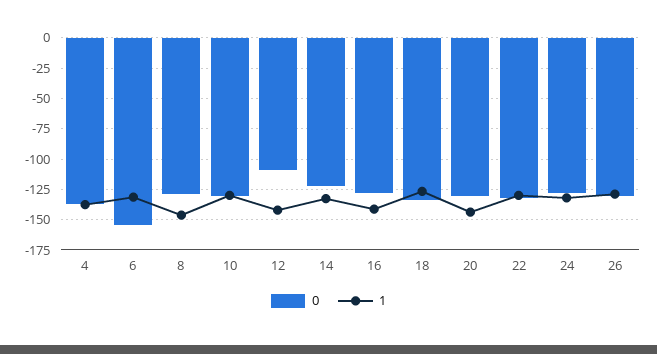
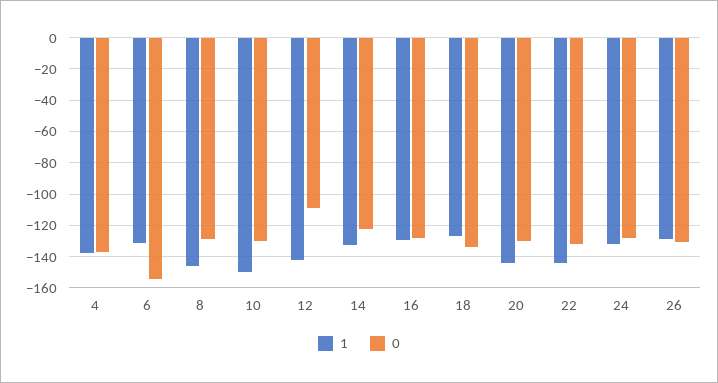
  {
    "0": {
      "4": -135,
      "6": -155,
      "8": -130,
      "10": -130,
      "12": -110,
      "14": -120,
      "16": -130,
      "18": -135,
      "20": -130,
      "22": -130,
      "24": -130,
      "26": -130
    },
    "1": {
      "4": -140,
      "6": -130,
      "8": -145,
-     "10": -130,
+     "10": -150,
      "12": -140,
      "14": -135,
-     "16": -140,
+     "16": -130,
      "18": -125,
      "20": -145,
-     "22": -130,
+     "22": -145,
      "24": -130,
      "26": -130
    }
  }

